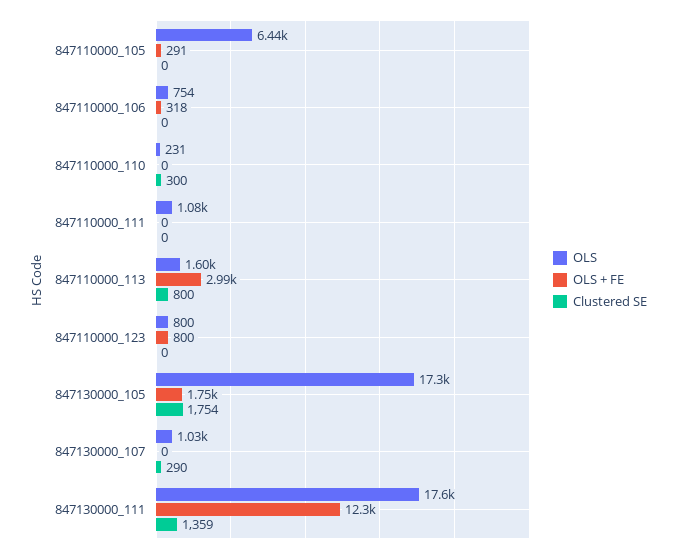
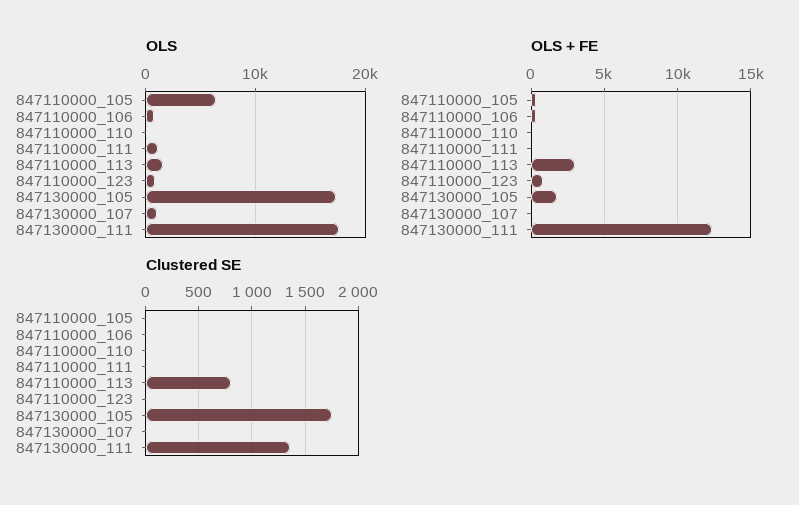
  {
    "OLS": {
      "847110000_105": 6440,
      "847110000_106": 754,
      "847110000_110": 231,
      "847110000_111": 1080,
      "847110000_113": 1600,
      "847110000_123": 800,
      "847130000_105": 17300,
      "847130000_107": 1030,
      "847130000_111": 17600
    },
    "OLS + FE": {
      "847110000_105": 291,
      "847110000_106": 318,
      "847110000_110": 0,
      "847110000_111": 0,
      "847110000_113": 2990,
      "847110000_123": 800,
      "847130000_105": 1750,
      "847130000_107": 0,
      "847130000_111": 12300
    },
    "Clustered SE": {
      "847110000_105": 0,
      "847110000_106": 0,
-     "847110000_110": 300,
+     "847110000_110": 0,
      "847110000_111": 0,
      "847110000_113": 800,
      "847110000_123": 0,
      "847130000_105": 1754,
-     "847130000_107": 290,
+     "847130000_107": 0,
      "847130000_111": 1359
    }
  }

